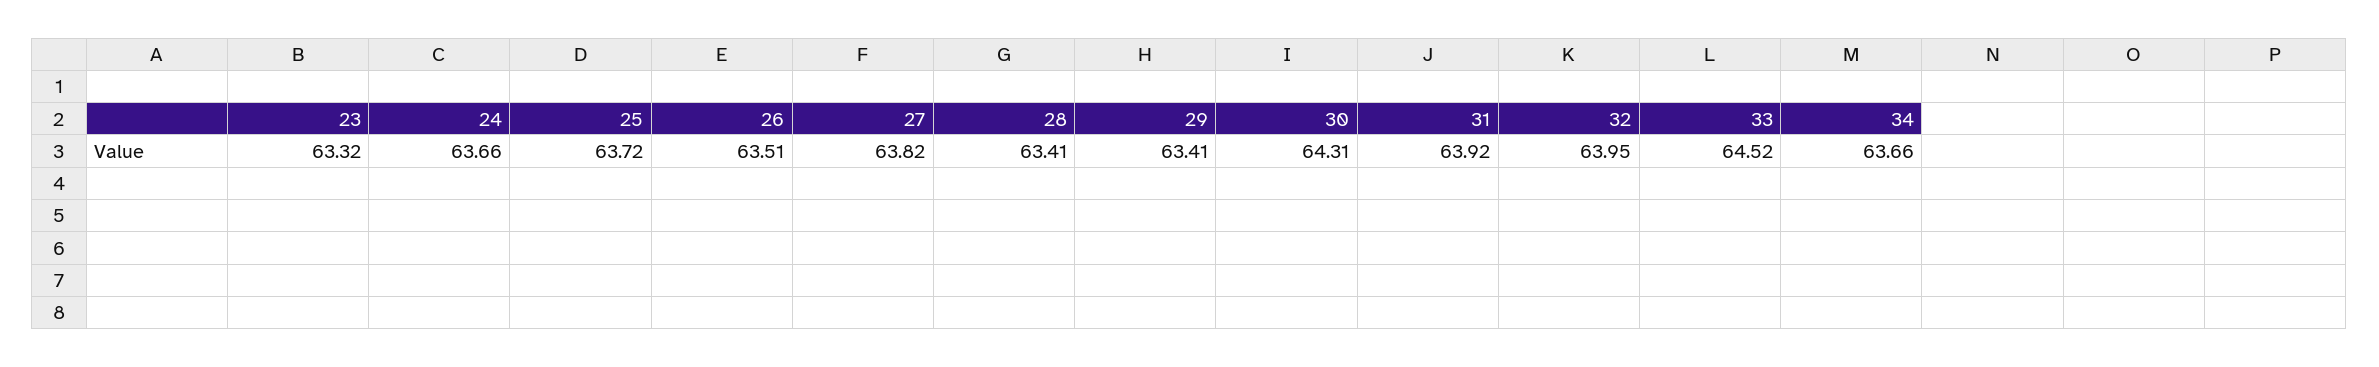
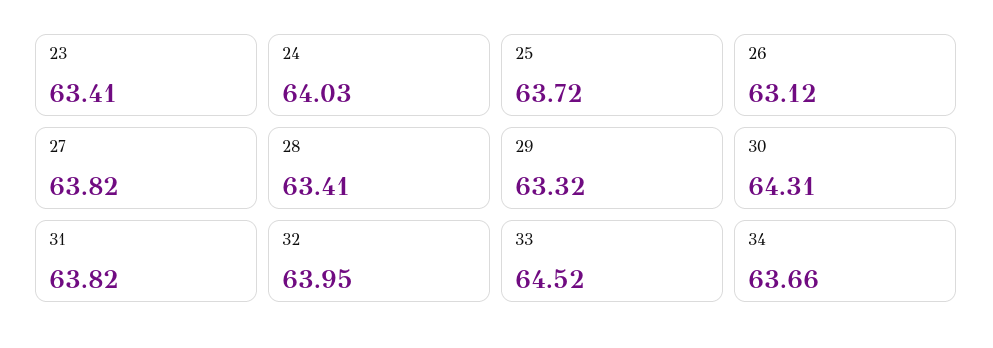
  {
-   "23": 63.32,
+   "23": 63.41,
-   "24": 63.66,
+   "24": 64.03,
    "25": 63.72,
-   "26": 63.51,
+   "26": 63.12,
    "27": 63.82,
    "28": 63.41,
-   "29": 63.41,
+   "29": 63.32,
    "30": 64.31,
-   "31": 63.92,
+   "31": 63.82,
    "32": 63.95,
    "33": 64.52,
    "34": 63.66
  }

